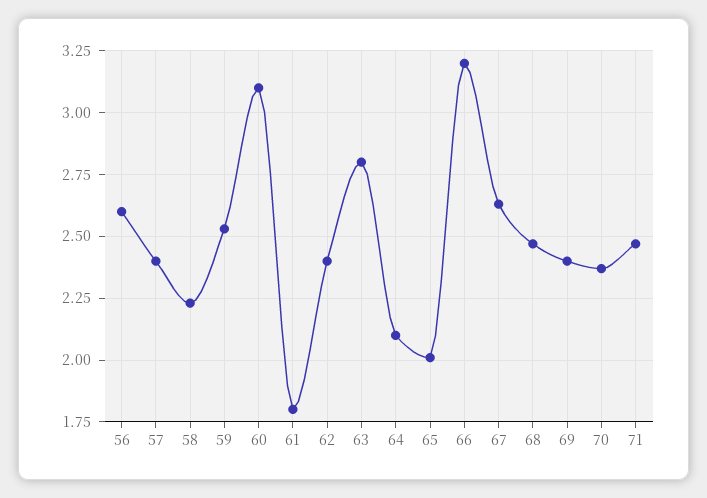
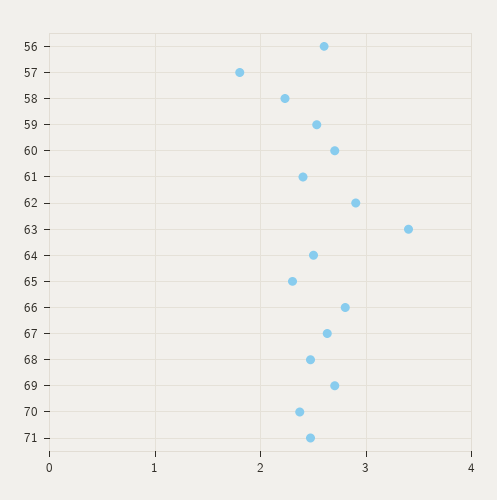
  {
    "56": 2.6,
-   "57": 2.4,
+   "57": 1.8,
    "58": 2.25,
    "59": 2.55,
-   "60": 3.1,
+   "60": 2.7,
-   "61": 1.8,
+   "61": 2.4,
-   "62": 2.4,
+   "62": 2.9,
-   "63": 2.8,
+   "63": 3.4,
-   "64": 2.1,
+   "64": 2.5,
-   "65": 2,
+   "65": 2.3,
-   "66": 3.2,
+   "66": 2.8,
    "67": 2.65,
    "68": 2.45,
-   "69": 2.4,
+   "69": 2.7,
    "70": 2.35,
    "71": 2.45
  }

